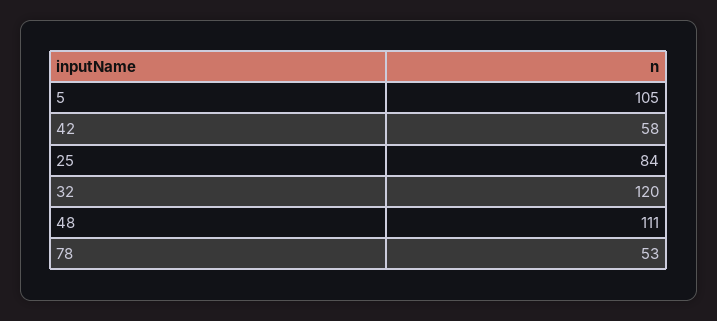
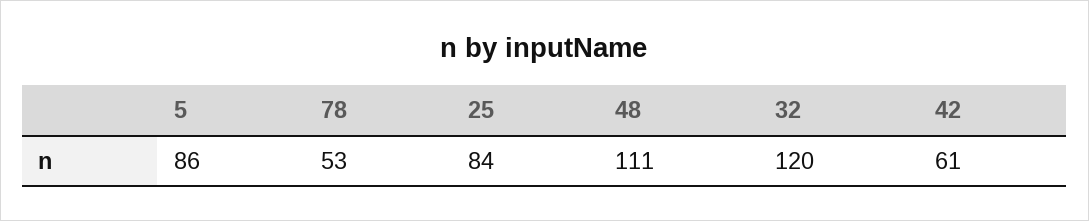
  {
-   "5": 105,
+   "5": 86,
-   "42": 58,
+   "42": 61,
    "25": 84,
    "32": 120,
    "48": 111,
    "78": 53
  }

